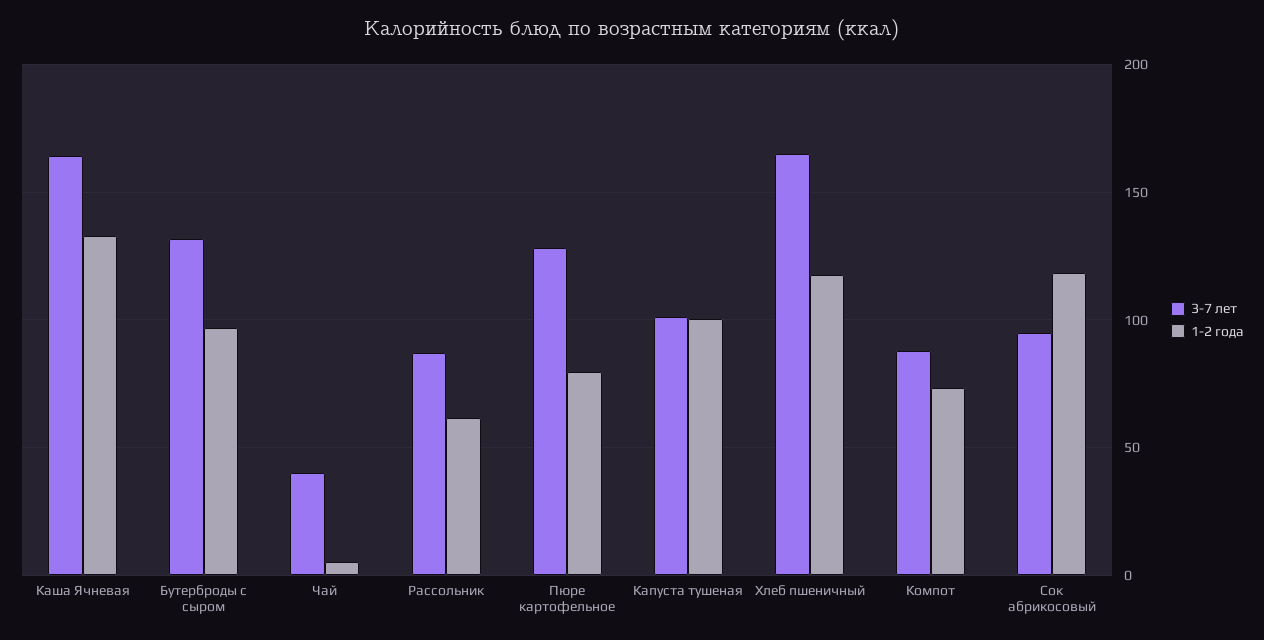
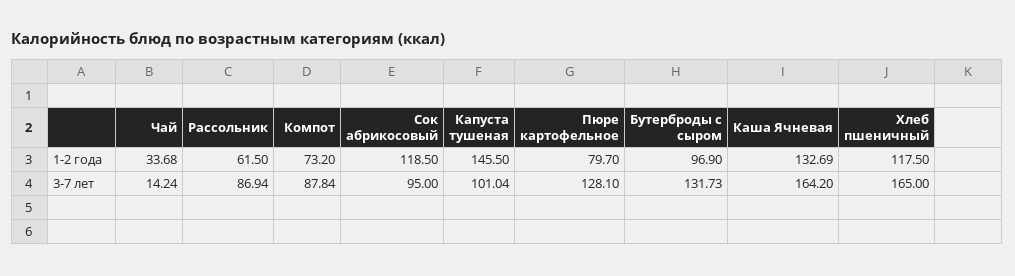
  {
    "3-7 лет": {
      "Каша Ячневая": 164.2,
      "Бутерброды с сыром": 131.73,
-     "Чай": 40,
+     "Чай": 14.24,
      "Рассольник": 86.94,
      "Пюре картофельное": 128.1,
      "Капуста тушеная": 101.04,
      "Хлеб пшеничный": 165,
      "Компот": 87.84,
      "Сок абрикосовый": 95
    },
    "1-2 года": {
      "Каша Ячневая": 132.69,
      "Бутерброды с сыром": 96.9,
-     "Чай": 5,
+     "Чай": 33.68,
      "Рассольник": 61.5,
      "Пюре картофельное": 79.7,
-     "Капуста тушеная": 100,
+     "Капуста тушеная": 145.5,
      "Хлеб пшеничный": 117.5,
      "Компот": 73.2,
      "Сок абрикосовый": 118.5
    }
  }

